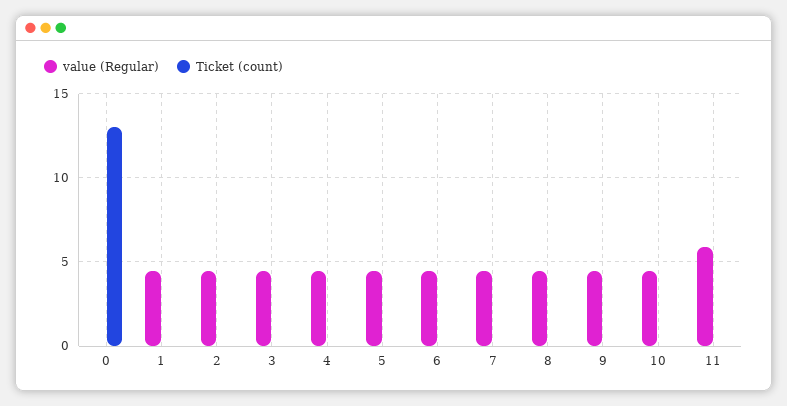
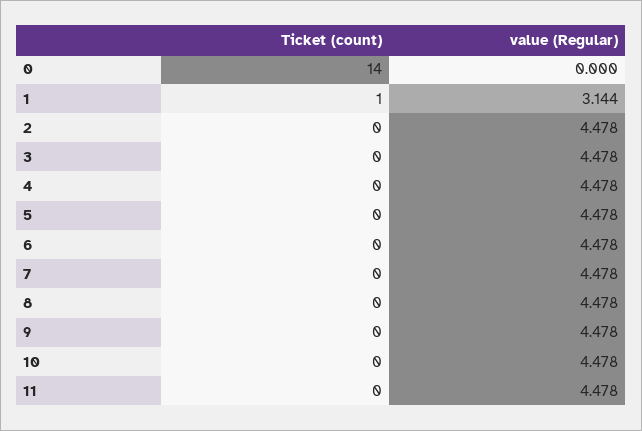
  {
    "value (Regular)": {
      "0": 0,
-     "1": 4.5,
+     "1": 3.144,
      "2": 4.478,
      "3": 4.478,
      "4": 4.478,
      "5": 4.478,
      "6": 4.478,
      "7": 4.478,
      "8": 4.478,
      "9": 4.478,
      "10": 4.478,
-     "11": 6
+     "11": 4.478
    },
    "Ticket (count)": {
-     "0": 13,
+     "0": 14,
-     "1": 0,
+     "1": 1,
      "2": 0,
      "3": 0,
      "4": 0,
      "5": 0,
      "6": 0,
      "7": 0,
      "8": 0,
      "9": 0,
      "10": 0,
      "11": 0
    }
  }

